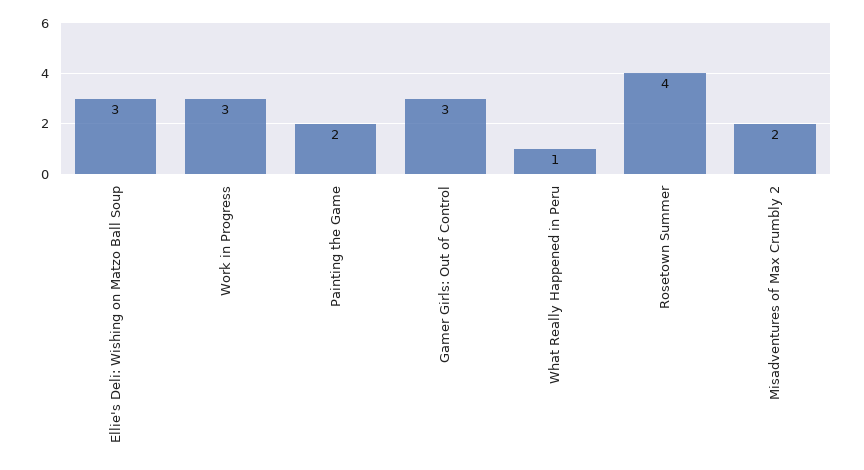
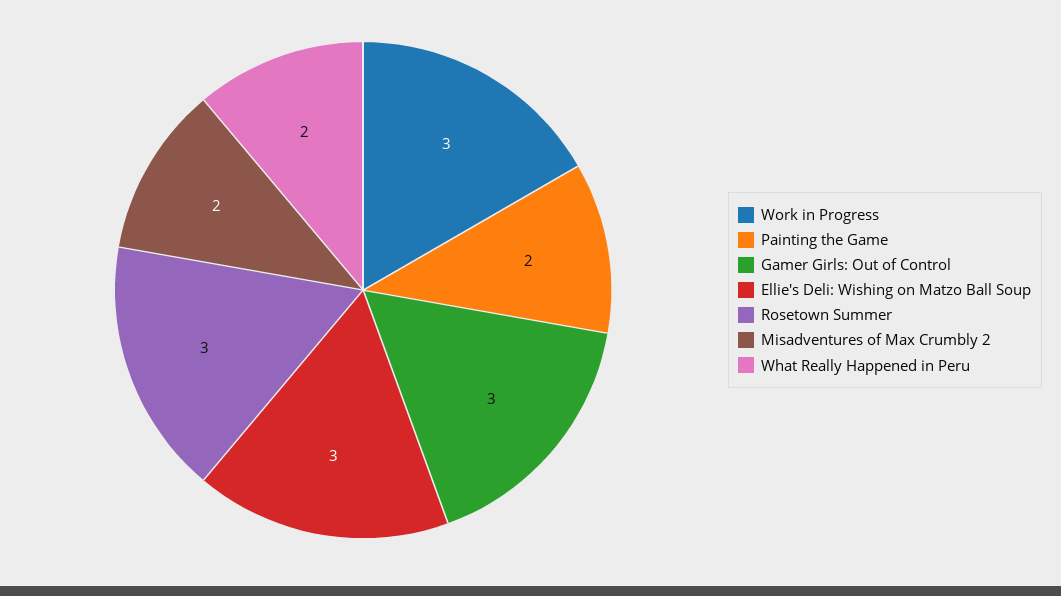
  {
    "Ellie's Deli: Wishing on Matzo Ball Soup": 3,
    "Work in Progress": 3,
    "Painting the Game": 2,
    "Gamer Girls: Out of Control": 3,
-   "What Really Happened in Peru": 1,
+   "What Really Happened in Peru": 2,
-   "Rosetown Summer": 4,
+   "Rosetown Summer": 3,
    "Misadventures of Max Crumbly 2": 2
  }

